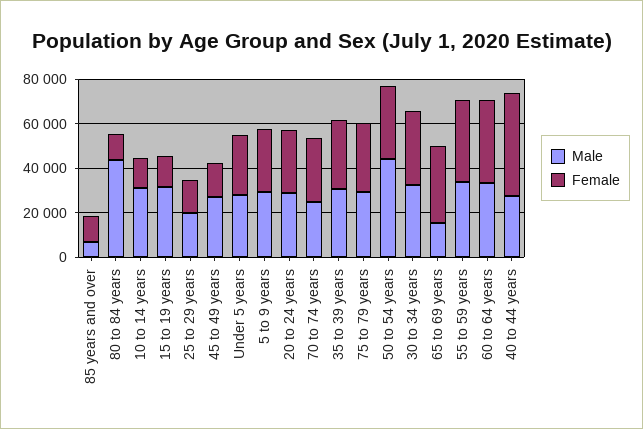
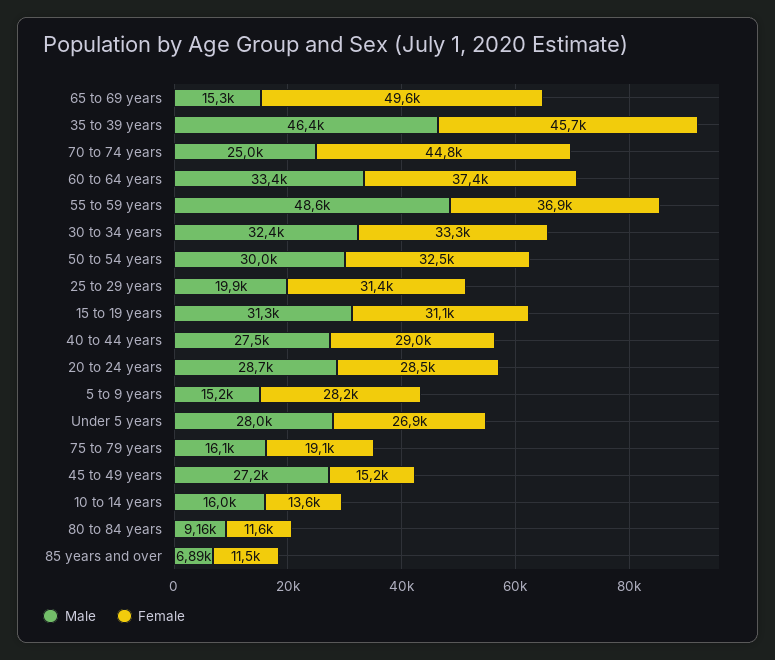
  {
    "Male": {
      "85 years and over": 6890,
-     "80 to 84 years": 45000,
+     "80 to 84 years": 9160,
-     "10 to 14 years": 30000,
+     "10 to 14 years": 16000,
      "15 to 19 years": 31300,
      "25 to 29 years": 19900,
      "45 to 49 years": 27200,
      "Under 5 years": 28000,
-     "5 to 9 years": 30000,
+     "5 to 9 years": 15200,
      "20 to 24 years": 28700,
      "70 to 74 years": 25000,
-     "35 to 39 years": 30000,
+     "35 to 39 years": 46400,
-     "75 to 79 years": 30000,
+     "75 to 79 years": 16100,
-     "50 to 54 years": 45000,
+     "50 to 54 years": 30000,
      "30 to 34 years": 32400,
      "65 to 69 years": 15300,
-     "55 to 59 years": 35000,
+     "55 to 59 years": 48600,
      "60 to 64 years": 33400,
      "40 to 44 years": 27500
    },
    "Female": {
      "85 years and over": 11500,
      "80 to 84 years": 11600,
      "10 to 14 years": 13600,
-     "15 to 19 years": 15000,
+     "15 to 19 years": 31100,
-     "25 to 29 years": 15000,
+     "25 to 29 years": 31400,
      "45 to 49 years": 15200,
      "Under 5 years": 26900,
      "5 to 9 years": 28200,
      "20 to 24 years": 28500,
-     "70 to 74 years": 30000,
+     "70 to 74 years": 44800,
-     "35 to 39 years": 30000,
+     "35 to 39 years": 45700,
-     "75 to 79 years": 30000,
+     "75 to 79 years": 19100,
      "50 to 54 years": 32500,
      "30 to 34 years": 33300,
-     "65 to 69 years": 35000,
+     "65 to 69 years": 49600,
      "55 to 59 years": 36900,
      "60 to 64 years": 37400,
-     "40 to 44 years": 45000
+     "40 to 44 years": 29000
    }
  }

